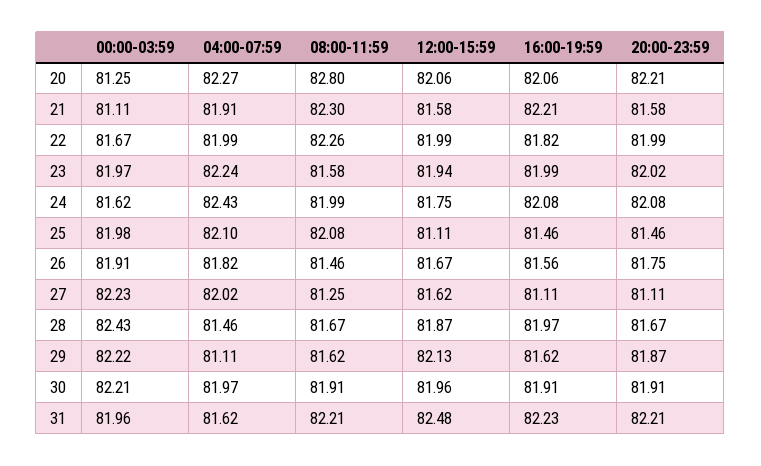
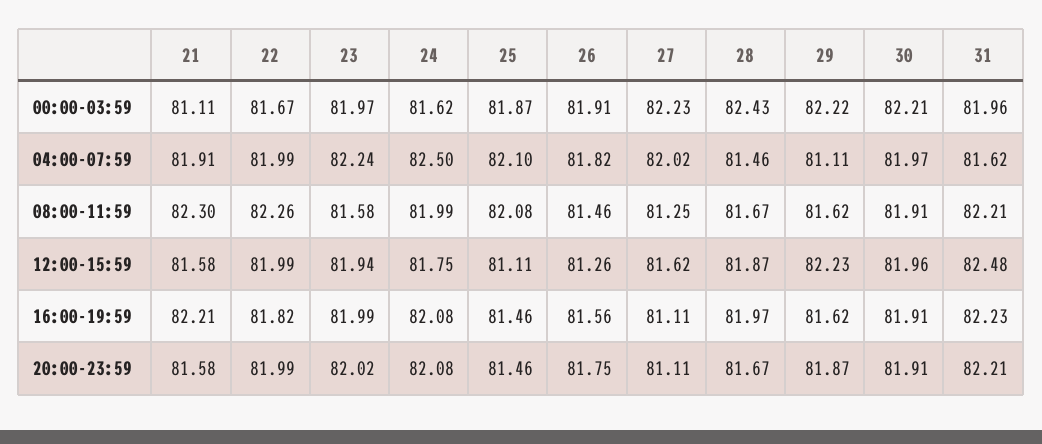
  {
    "00:00-03:59": {
-     "20": 81.25,
      "21": 81.11,
      "22": 81.67,
      "23": 81.97,
      "24": 81.62,
-     "25": 81.98,
+     "25": 81.87,
      "26": 81.91,
      "27": 82.23,
      "28": 82.43,
      "29": 82.22,
      "30": 82.21,
      "31": 81.96
    },
    "04:00-07:59": {
-     "20": 82.27,
      "21": 81.91,
      "22": 81.99,
      "23": 82.24,
-     "24": 82.43,
+     "24": 82.5,
      "25": 82.1,
      "26": 81.82,
      "27": 82.02,
      "28": 81.46,
      "29": 81.11,
      "30": 81.97,
      "31": 81.62
    },
    "08:00-11:59": {
-     "20": 82.8,
      "21": 82.3,
      "22": 82.26,
      "23": 81.58,
      "24": 81.99,
      "25": 82.08,
      "26": 81.46,
      "27": 81.25,
      "28": 81.67,
      "29": 81.62,
      "30": 81.91,
      "31": 82.21
    },
    "12:00-15:59": {
-     "20": 82.06,
      "21": 81.58,
      "22": 81.99,
      "23": 81.94,
      "24": 81.75,
      "25": 81.11,
-     "26": 81.67,
+     "26": 81.26,
      "27": 81.62,
      "28": 81.87,
-     "29": 82.13,
+     "29": 82.23,
      "30": 81.96,
      "31": 82.48
    },
    "16:00-19:59": {
-     "20": 82.06,
      "21": 82.21,
      "22": 81.82,
      "23": 81.99,
      "24": 82.08,
      "25": 81.46,
      "26": 81.56,
      "27": 81.11,
      "28": 81.97,
      "29": 81.62,
      "30": 81.91,
      "31": 82.23
    },
    "20:00-23:59": {
-     "20": 82.21,
      "21": 81.58,
      "22": 81.99,
      "23": 82.02,
      "24": 82.08,
      "25": 81.46,
      "26": 81.75,
      "27": 81.11,
      "28": 81.67,
      "29": 81.87,
      "30": 81.91,
      "31": 82.21
    }
  }

